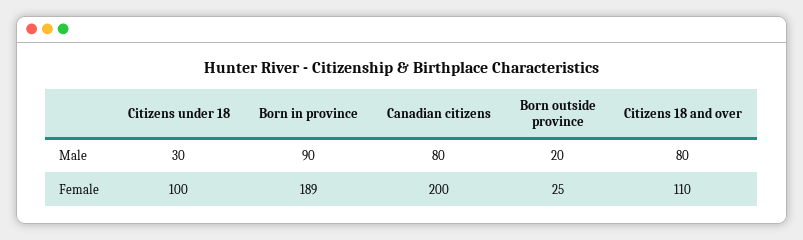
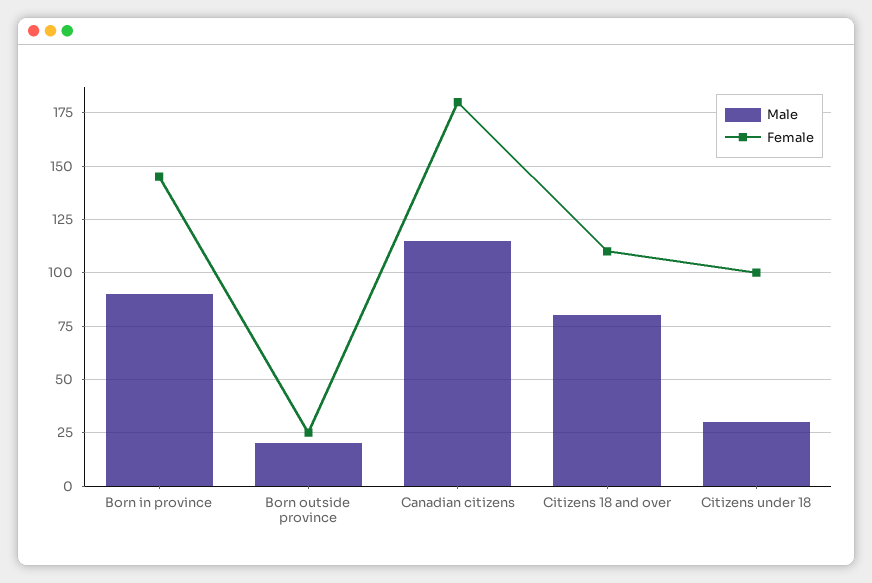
  {
    "Male": {
      "Citizens under 18": 30,
      "Born in province": 90,
-     "Canadian citizens": 80,
+     "Canadian citizens": 115,
      "Born outside province": 20,
      "Citizens 18 and over": 80
    },
    "Female": {
      "Citizens under 18": 100,
-     "Born in province": 189,
+     "Born in province": 145,
-     "Canadian citizens": 200,
+     "Canadian citizens": 180,
      "Born outside province": 25,
      "Citizens 18 and over": 110
    }
  }

